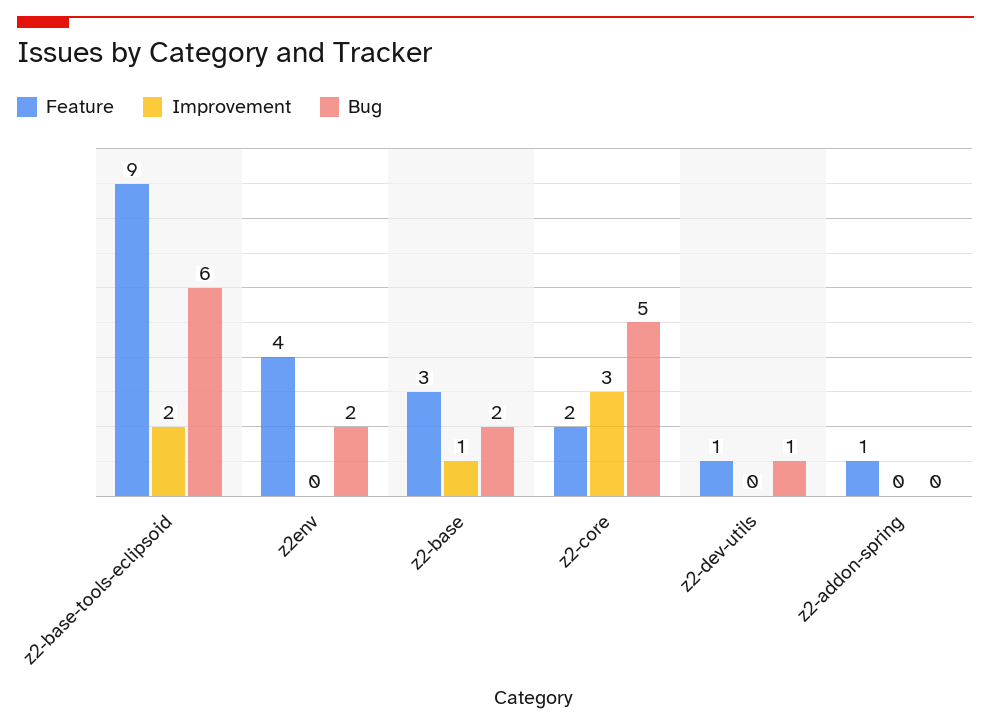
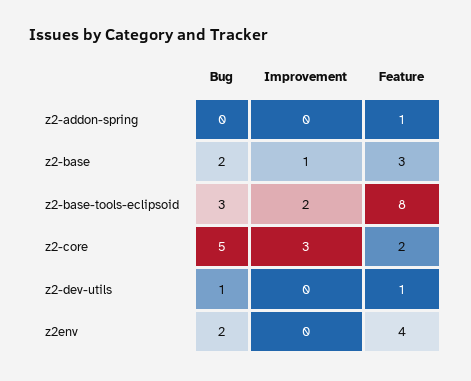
  {
    "Feature": {
-     "z2-base-tools-eclipsoid": 9,
+     "z2-base-tools-eclipsoid": 8,
      "z2env": 4,
      "z2-base": 3,
      "z2-core": 2,
      "z2-dev-utils": 1,
      "z2-addon-spring": 1
    },
    "Improvement": {
      "z2-base-tools-eclipsoid": 2,
      "z2env": 0,
      "z2-base": 1,
      "z2-core": 3,
      "z2-dev-utils": 0,
      "z2-addon-spring": 0
    },
    "Bug": {
-     "z2-base-tools-eclipsoid": 6,
+     "z2-base-tools-eclipsoid": 3,
      "z2env": 2,
      "z2-base": 2,
      "z2-core": 5,
      "z2-dev-utils": 1,
      "z2-addon-spring": 0
    }
  }

